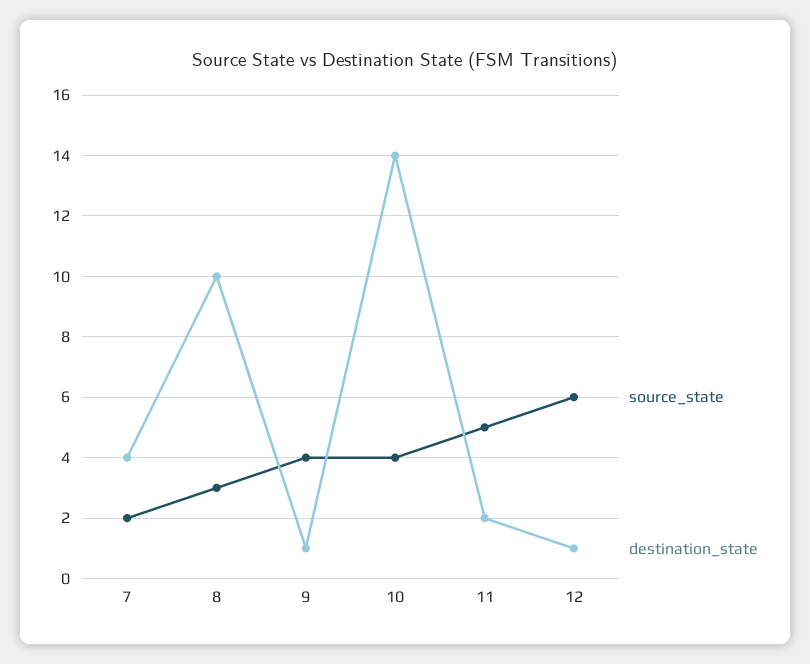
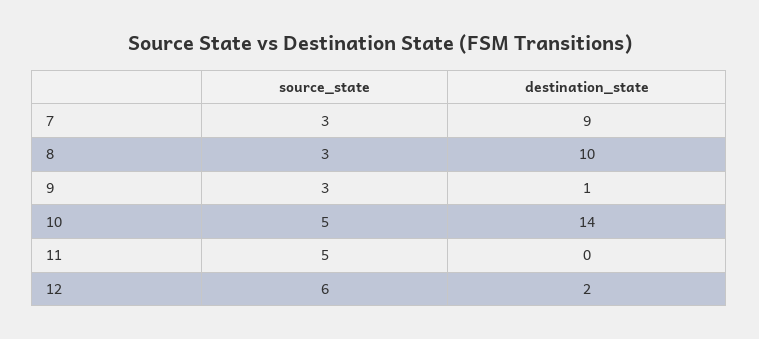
  {
    "source_state": {
-     "7": 2,
+     "7": 3,
      "8": 3,
-     "9": 4,
+     "9": 3,
-     "10": 4,
+     "10": 5,
      "11": 5,
      "12": 6
    },
    "destination_state": {
-     "7": 4,
+     "7": 9,
      "8": 10,
      "9": 1,
      "10": 14,
-     "11": 2,
+     "11": 0,
-     "12": 1
+     "12": 2
    }
  }

